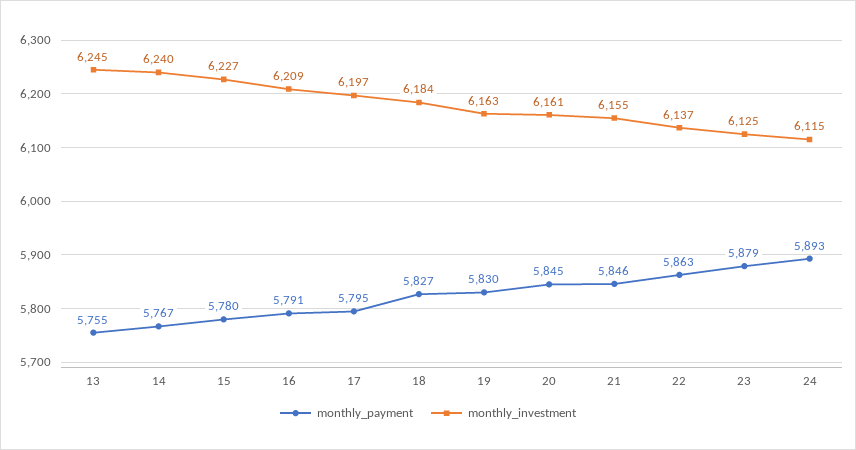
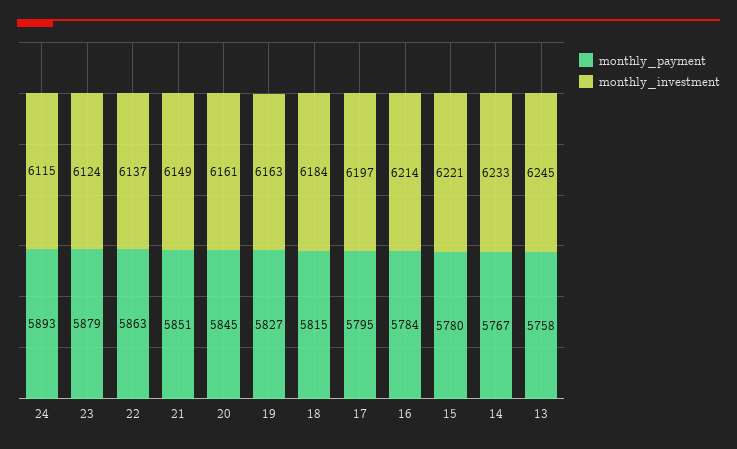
  {
    "monthly_payment": {
-     "13": 5755,
+     "13": 5758,
      "14": 5767,
      "15": 5780,
-     "16": 5791,
+     "16": 5784,
      "17": 5795,
-     "18": 5827,
+     "18": 5815,
-     "19": 5830,
+     "19": 5827,
      "20": 5845,
-     "21": 5846,
+     "21": 5851,
      "22": 5863,
      "23": 5879,
      "24": 5893
    },
    "monthly_investment": {
      "13": 6245,
-     "14": 6240,
+     "14": 6233,
-     "15": 6227,
+     "15": 6221,
-     "16": 6209,
+     "16": 6214,
      "17": 6197,
      "18": 6184,
      "19": 6163,
      "20": 6161,
-     "21": 6155,
+     "21": 6149,
      "22": 6137,
-     "23": 6125,
+     "23": 6124,
      "24": 6115
    }
  }

